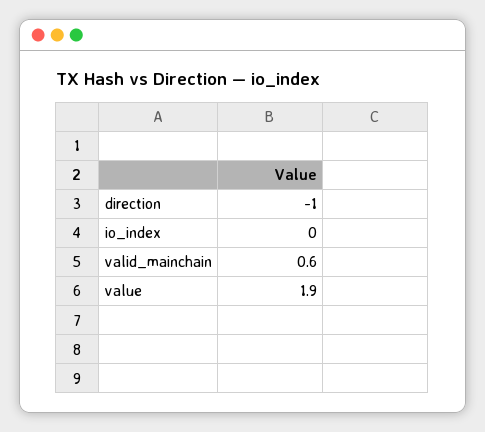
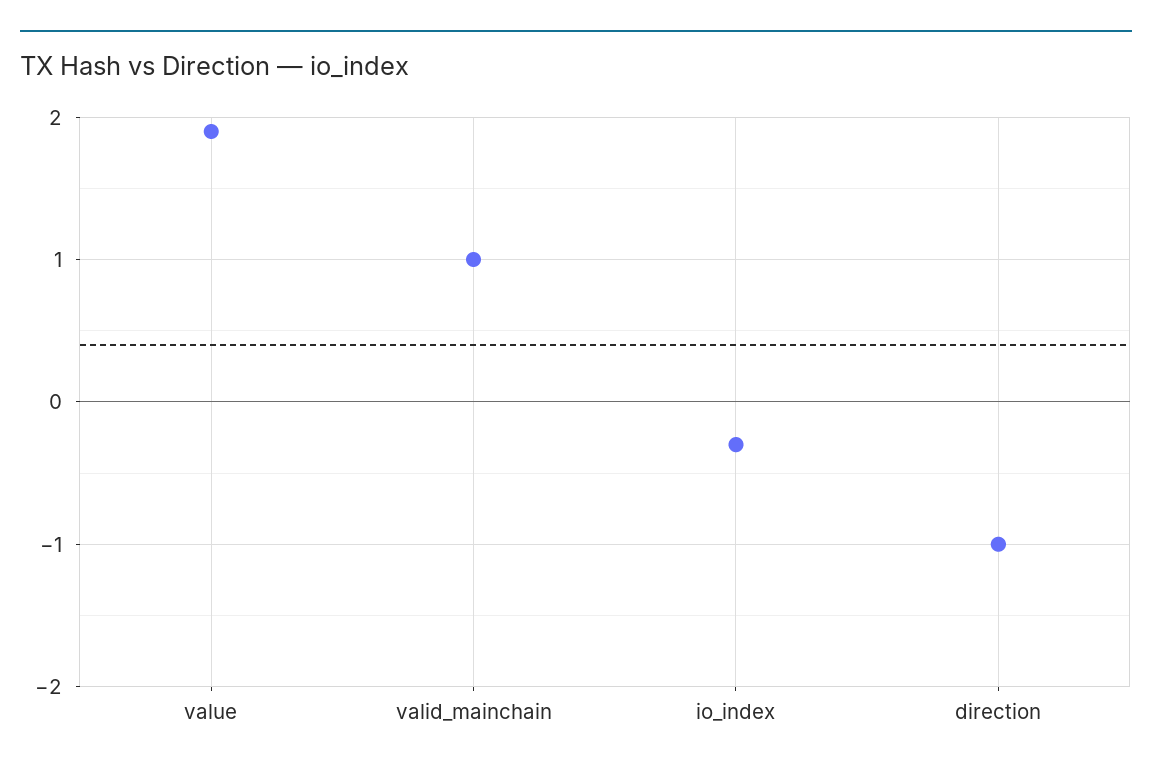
  {
    "direction": -1,
-   "io_index": 0,
+   "io_index": -0.3,
-   "valid_mainchain": 0.6,
+   "valid_mainchain": 1,
    "value": 1.9
  }

